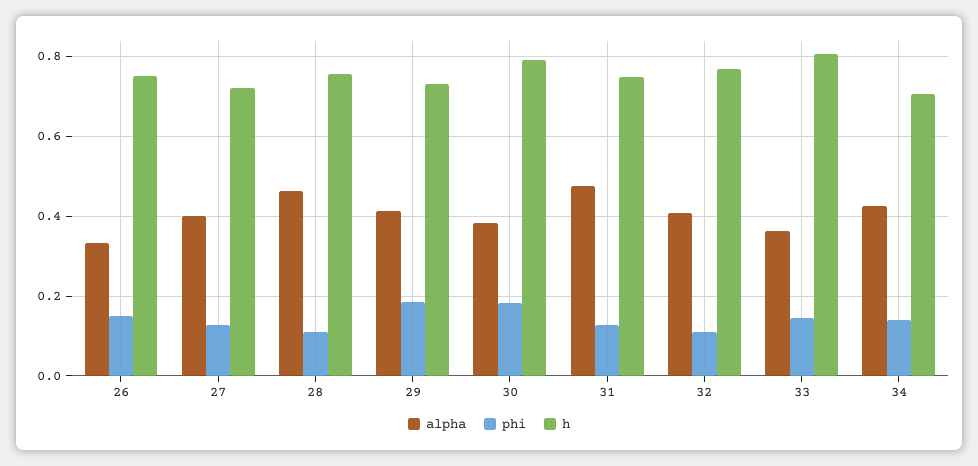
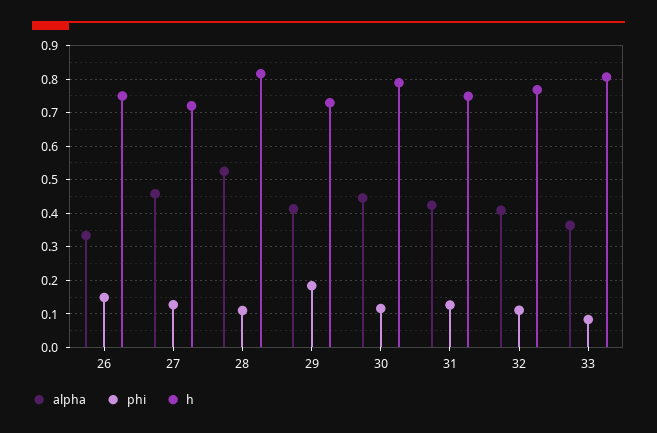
  {
    "alpha": {
      "26": 0.34,
-     "27": 0.4,
+     "27": 0.46,
-     "28": 0.46,
+     "28": 0.52,
      "29": 0.42,
-     "30": 0.38,
+     "30": 0.44,
-     "31": 0.48,
+     "31": 0.42,
      "32": 0.4,
-     "33": 0.36,
+     "33": 0.36
-     "34": 0.42
    },
    "phi": {
      "26": 0.14,
      "27": 0.12,
      "28": 0.12,
      "29": 0.18,
-     "30": 0.18,
+     "30": 0.12,
      "31": 0.12,
      "32": 0.12,
-     "33": 0.14,
+     "33": 0.08
-     "34": 0.14
    },
    "h": {
      "26": 0.74,
      "27": 0.72,
-     "28": 0.76,
+     "28": 0.82,
      "29": 0.72,
      "30": 0.78,
      "31": 0.74,
      "32": 0.76,
-     "33": 0.8,
+     "33": 0.8
-     "34": 0.7
    }
  }

